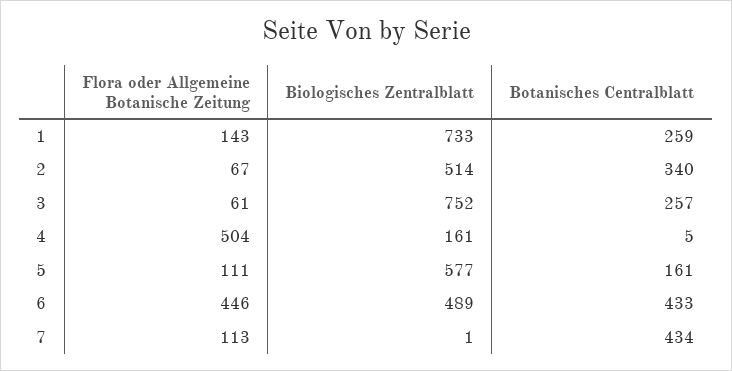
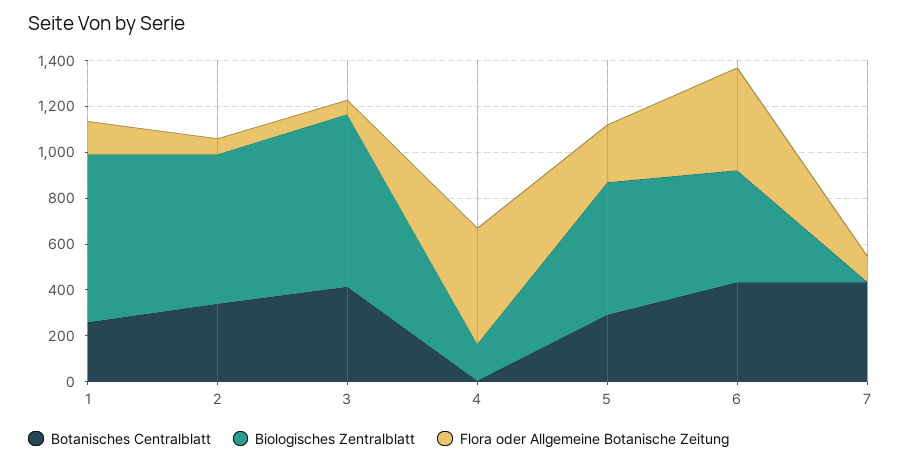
  {
    "Flora oder Allgemeine Botanische Zeitung": {
      "1": 143,
      "2": 67,
      "3": 61,
      "4": 504,
-     "5": 111,
+     "5": 250,
      "6": 446,
      "7": 113
    },
    "Biologisches Zentralblatt": {
      "1": 733,
-     "2": 514,
+     "2": 650,
      "3": 752,
      "4": 161,
      "5": 577,
      "6": 489,
      "7": 1
    },
    "Botanisches Centralblatt": {
      "1": 259,
      "2": 340,
-     "3": 257,
+     "3": 400,
      "4": 5,
-     "5": 161,
+     "5": 300,
      "6": 433,
      "7": 434
    }
  }

